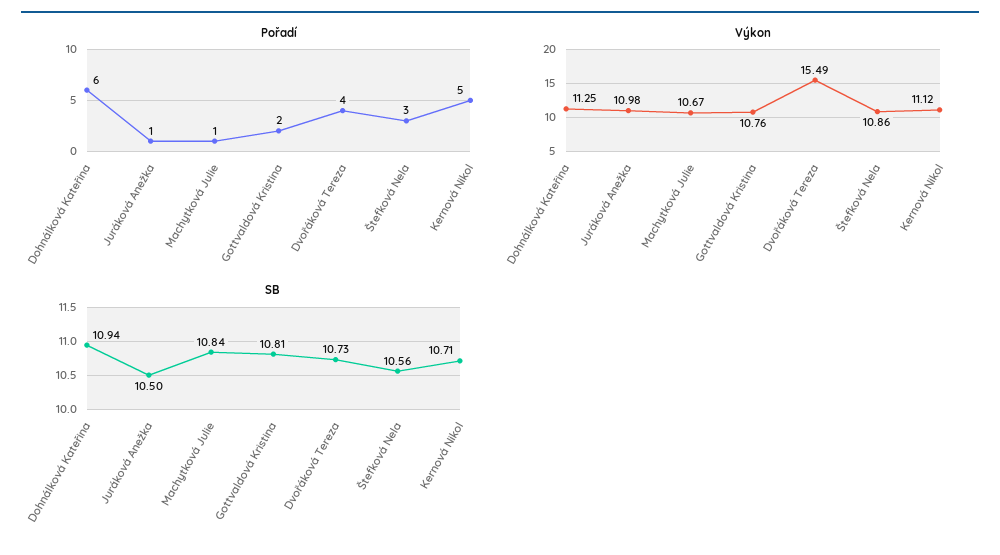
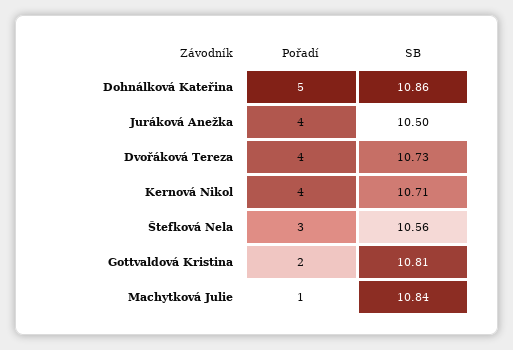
  {
    "Pořadí": {
-     "Dohnálková Kateřina": 6,
+     "Dohnálková Kateřina": 5,
-     "Juráková Anežka": 1,
+     "Juráková Anežka": 4,
      "Machytková Julie": 1,
      "Gottvaldová Kristina": 2,
      "Dvořáková Tereza": 4,
      "Štefková Nela": 3,
-     "Kernová Nikol": 5
+     "Kernová Nikol": 4
    },
-   "Výkon": {
-     "Dohnálková Kateřina": 11.25,
-     "Juráková Anežka": 10.98,
-     "Machytková Julie": 10.67,
-     "Gottvaldová Kristina": 10.76,
-     "Dvořáková Tereza": 15.49,
-     "Štefková Nela": 10.86,
-     "Kernová Nikol": 11.12
-   },
    "SB": {
-     "Dohnálková Kateřina": 10.94,
+     "Dohnálková Kateřina": 10.86,
      "Juráková Anežka": 10.5,
      "Machytková Julie": 10.84,
      "Gottvaldová Kristina": 10.81,
      "Dvořáková Tereza": 10.73,
      "Štefková Nela": 10.56,
      "Kernová Nikol": 10.71
    }
  }

